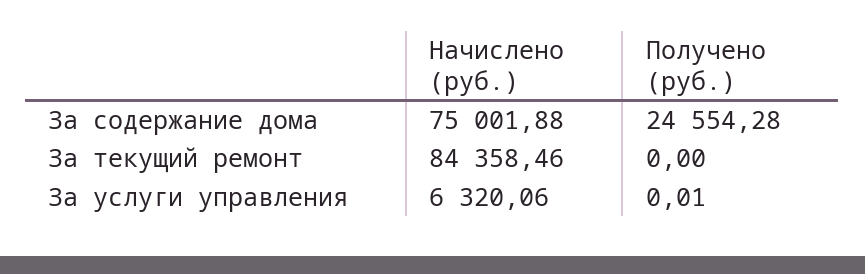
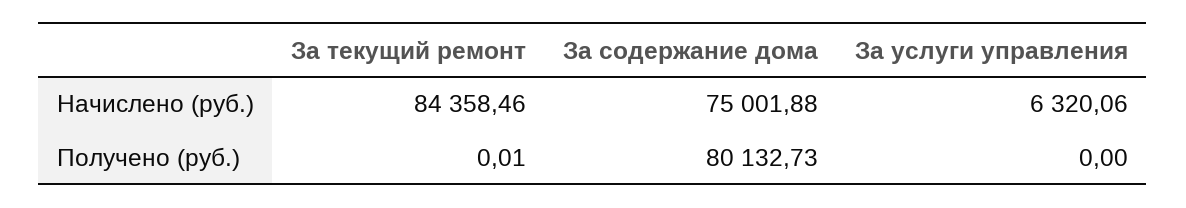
  {
    "Начислено (руб.)": {
      "За содержание дома": 75001.88,
      "За текущий ремонт": 84358.46,
      "За услуги управления": 6320.06
    },
    "Получено (руб.)": {
-     "За содержание дома": 24554.28,
+     "За содержание дома": 80132.73,
-     "За текущий ремонт": 0,
+     "За текущий ремонт": 0.01,
-     "За услуги управления": 0.01
+     "За услуги управления": 0
    }
  }

